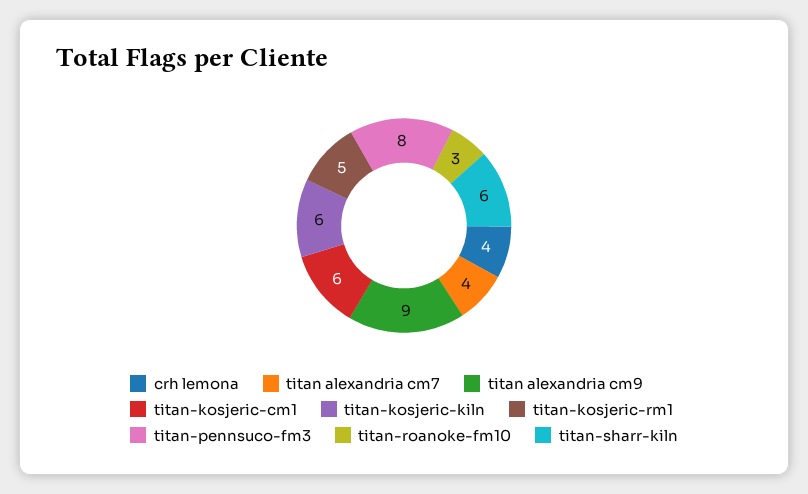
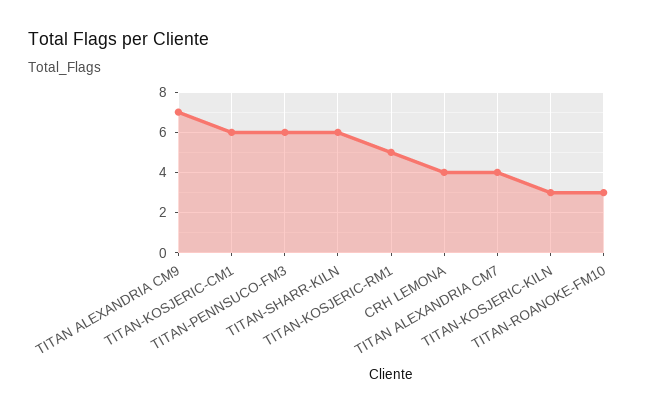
  {
    "crh lemona": 4,
    "titan alexandria cm7": 4,
-   "titan alexandria cm9": 9,
+   "titan alexandria cm9": 7,
    "titan-kosjeric-cm1": 6,
-   "titan-kosjeric-kiln": 6,
+   "titan-kosjeric-kiln": 3,
    "titan-kosjeric-rm1": 5,
-   "titan-pennsuco-fm3": 8,
+   "titan-pennsuco-fm3": 6,
    "titan-roanoke-fm10": 3,
    "titan-sharr-kiln": 6
  }

